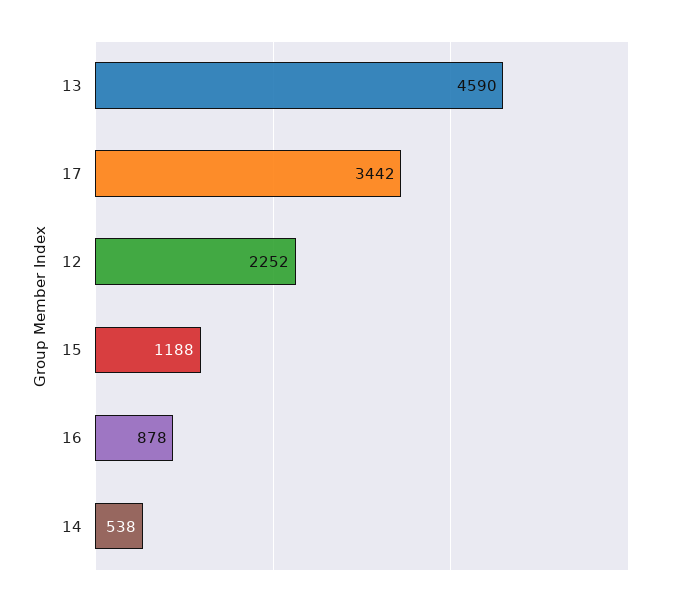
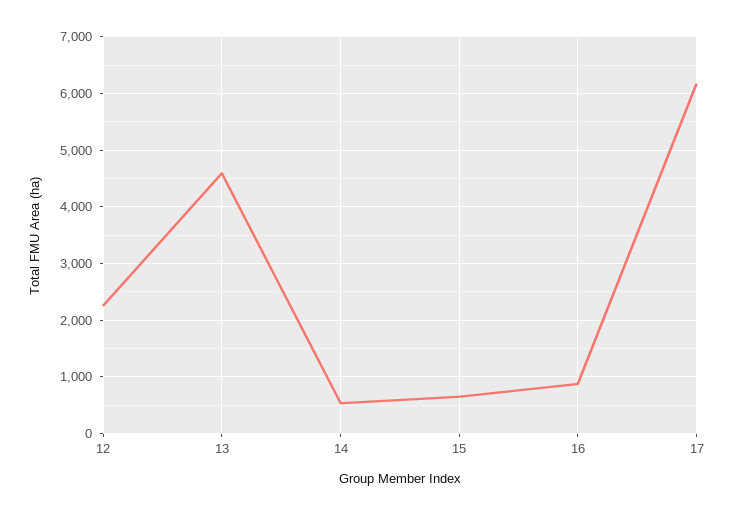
  {
    "13": 4590,
-   "17": 3442,
+   "17": 6200,
    "12": 2252,
-   "15": 1188,
+   "15": 600,
    "16": 878,
    "14": 538
  }

